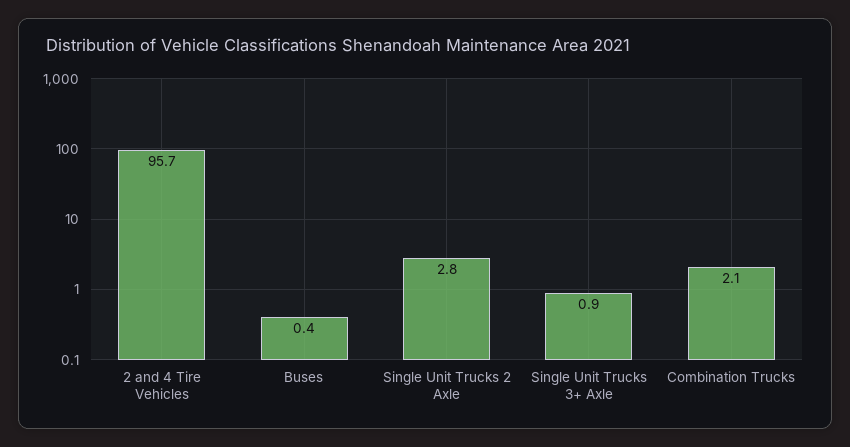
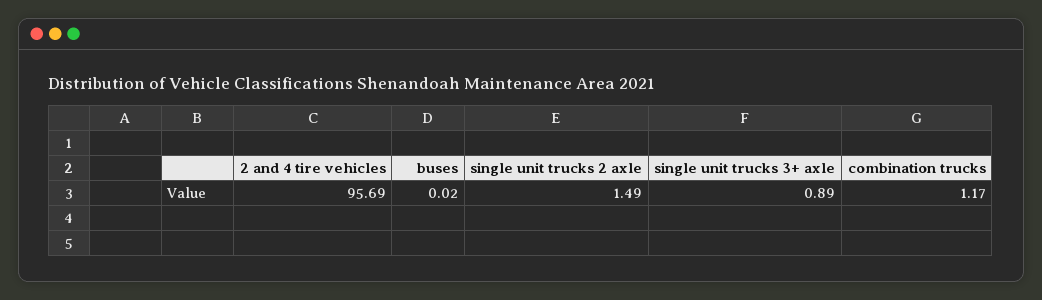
  {
    "2 and 4 Tire Vehicles": 95.69,
-   "Buses": 0.4,
+   "Buses": 0.02,
-   "Single Unit Trucks 2 Axle": 2.8,
+   "Single Unit Trucks 2 Axle": 1.49,
    "Single Unit Trucks 3+ Axle": 0.89,
-   "Combination Trucks": 2.1
+   "Combination Trucks": 1.17
  }

